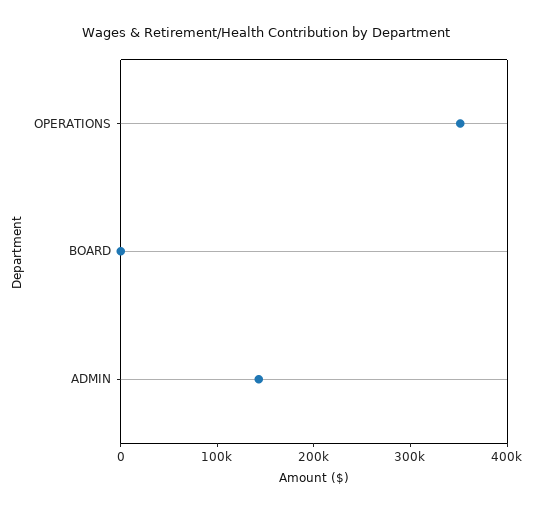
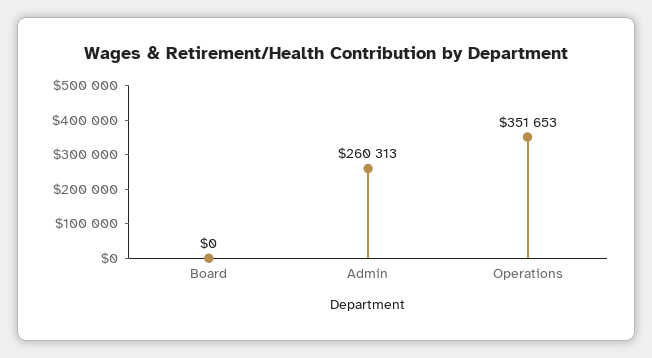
  {
    "OPERATIONS": 351653,
    "BOARD": 0,
-   "ADMIN": 140000
+   "ADMIN": 260313
  }

